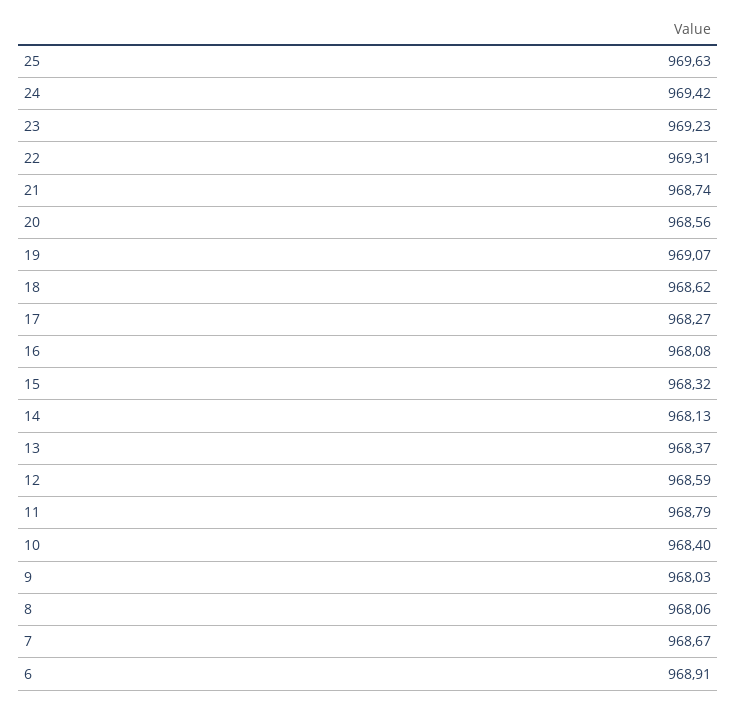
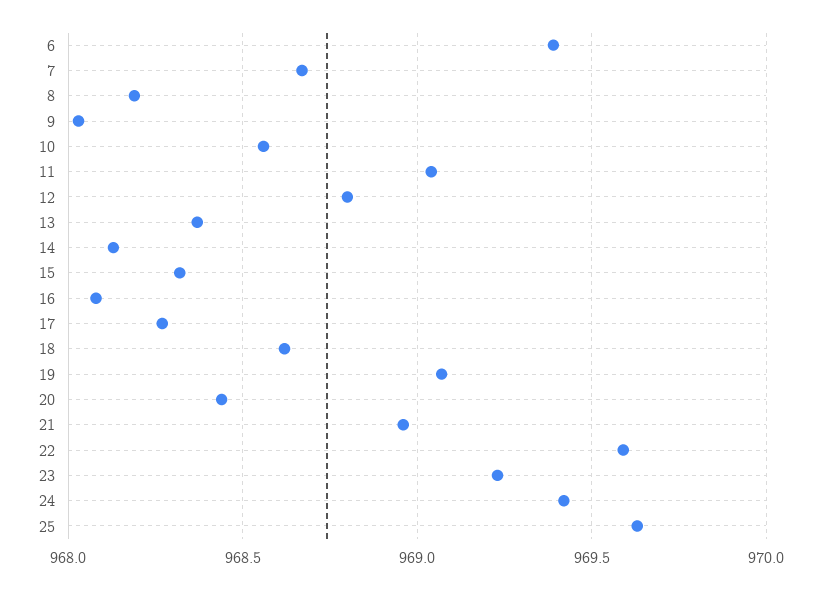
  {
    "25": 969.63,
    "24": 969.42,
    "23": 969.23,
-   "22": 969.31,
+   "22": 969.6,
-   "21": 968.74,
+   "21": 968.95,
-   "20": 968.56,
+   "20": 968.45,
    "19": 969.07,
    "18": 968.62,
    "17": 968.27,
    "16": 968.08,
    "15": 968.32,
    "14": 968.13,
    "13": 968.37,
-   "12": 968.59,
+   "12": 968.8,
-   "11": 968.79,
+   "11": 969.05,
-   "10": 968.4,
+   "10": 968.55,
    "9": 968.03,
-   "8": 968.06,
+   "8": 968.2,
    "7": 968.67,
-   "6": 968.91
+   "6": 969.4
  }

